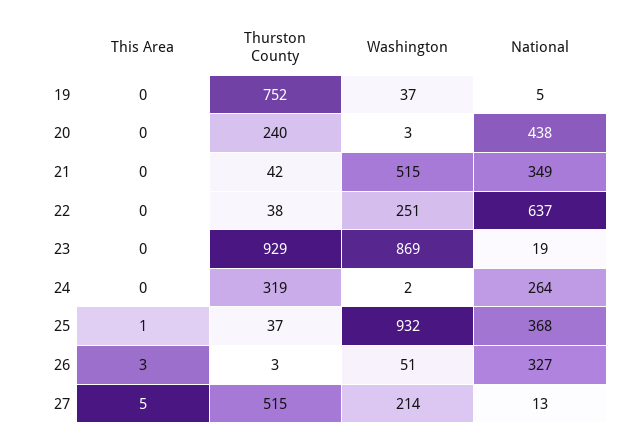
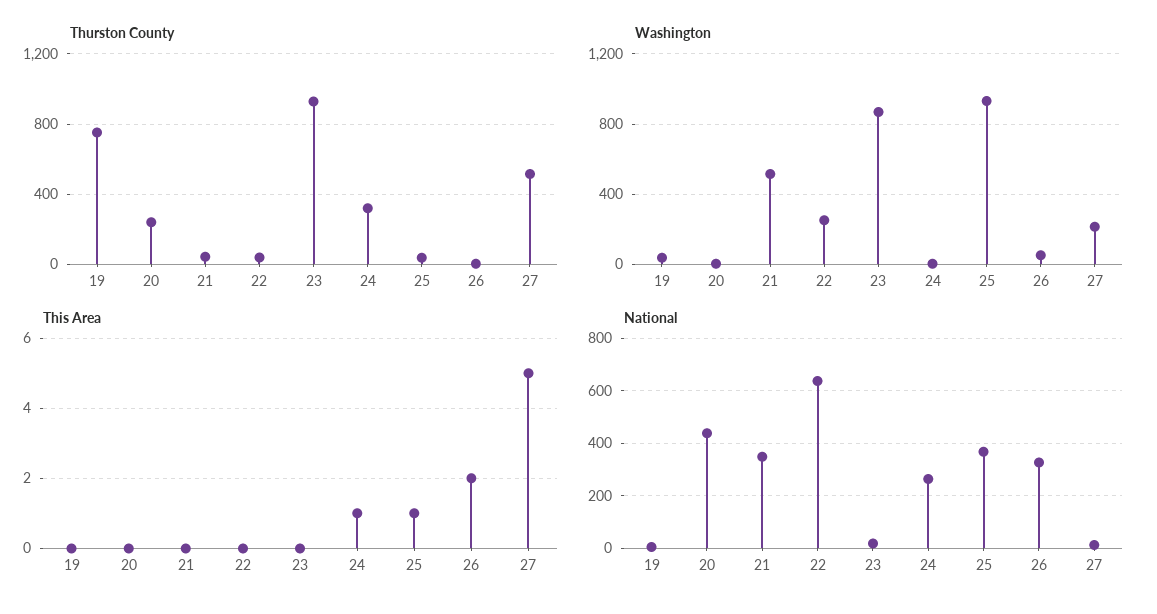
  {
    "This Area": {
      "19": 0,
      "20": 0,
      "21": 0,
      "22": 0,
      "23": 0,
-     "24": 0,
+     "24": 1,
      "25": 1,
-     "26": 3,
+     "26": 2,
      "27": 5
    },
    "Thurston County": {
      "19": 752,
      "20": 240,
      "21": 42,
      "22": 38,
      "23": 929,
      "24": 319,
      "25": 37,
      "26": 3,
      "27": 515
    },
    "Washington": {
      "19": 37,
      "20": 3,
      "21": 515,
      "22": 251,
      "23": 869,
      "24": 2,
      "25": 932,
      "26": 51,
      "27": 214
    },
    "National": {
      "19": 5,
      "20": 438,
      "21": 349,
      "22": 637,
      "23": 19,
      "24": 264,
      "25": 368,
      "26": 327,
      "27": 13
    }
  }

